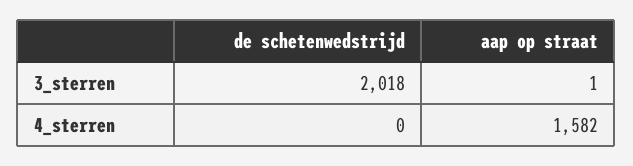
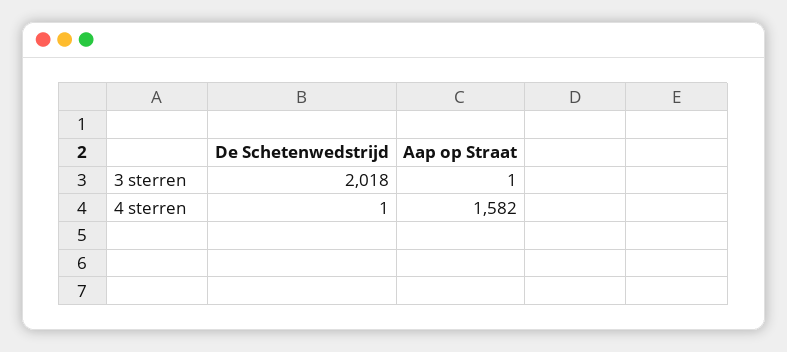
  {
    "de schetenwedstrijd": {
      "3_sterren": 2018,
-     "4_sterren": 0
+     "4_sterren": 1
    },
    "aap op straat": {
      "3_sterren": 1,
      "4_sterren": 1582
    }
  }

